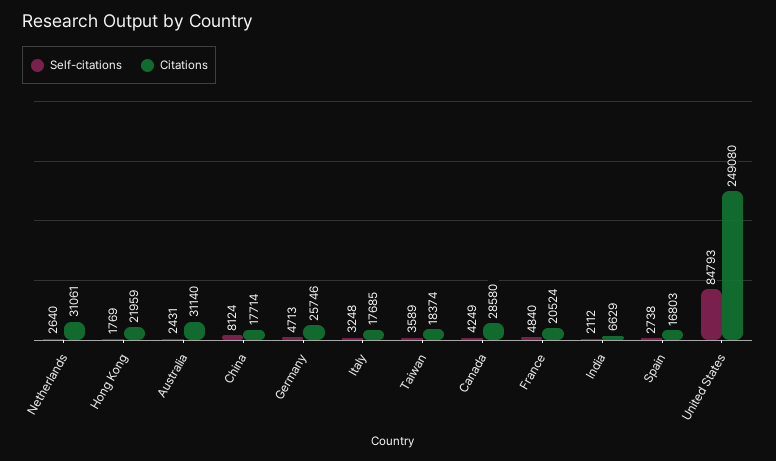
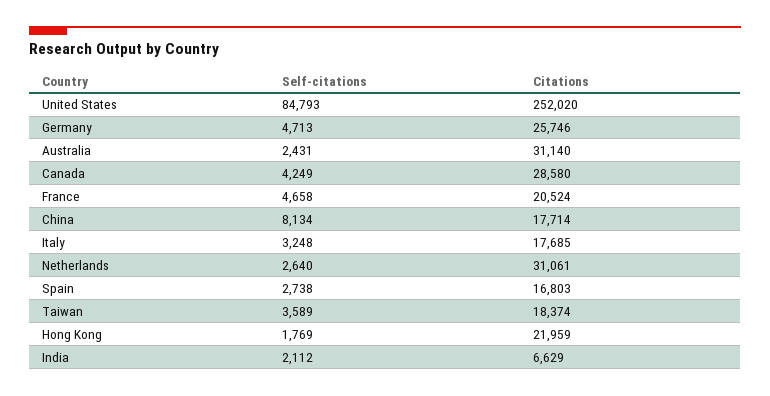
  {
    "Self-citations": {
      "Netherlands": 2640,
      "Hong Kong": 1769,
      "Australia": 2431,
-     "China": 8124,
+     "China": 8134,
      "Germany": 4713,
      "Italy": 3248,
      "Taiwan": 3589,
      "Canada": 4249,
-     "France": 4840,
+     "France": 4658,
      "India": 2112,
      "Spain": 2738,
      "United States": 84793
    },
    "Citations": {
      "Netherlands": 31061,
      "Hong Kong": 21959,
      "Australia": 31140,
      "China": 17714,
      "Germany": 25746,
      "Italy": 17685,
      "Taiwan": 18374,
      "Canada": 28580,
      "France": 20524,
      "India": 6629,
      "Spain": 16803,
-     "United States": 249080
+     "United States": 252020
    }
  }

